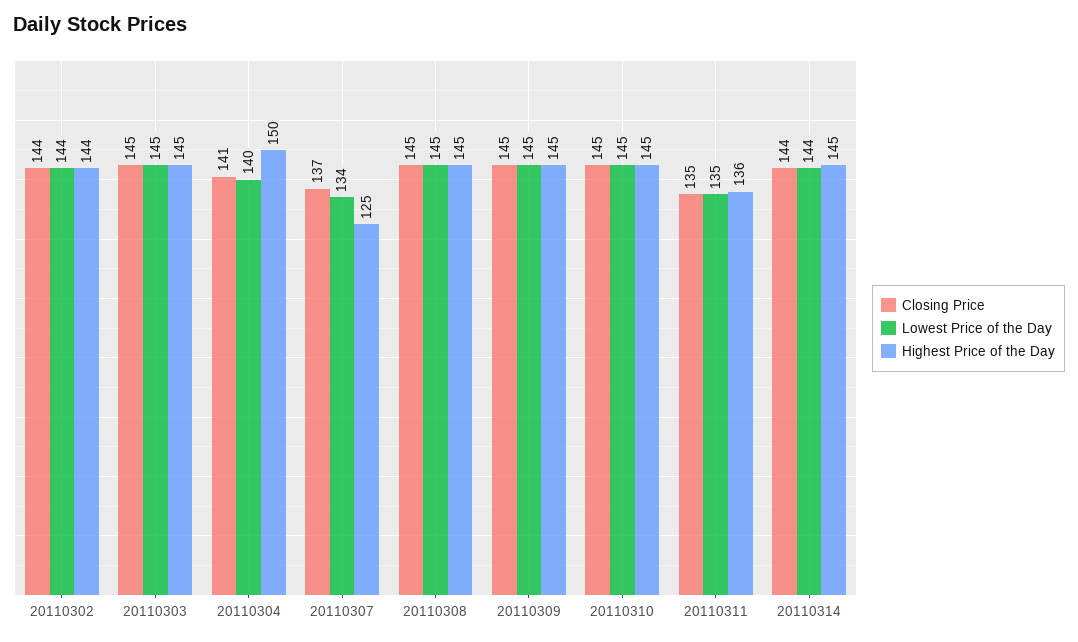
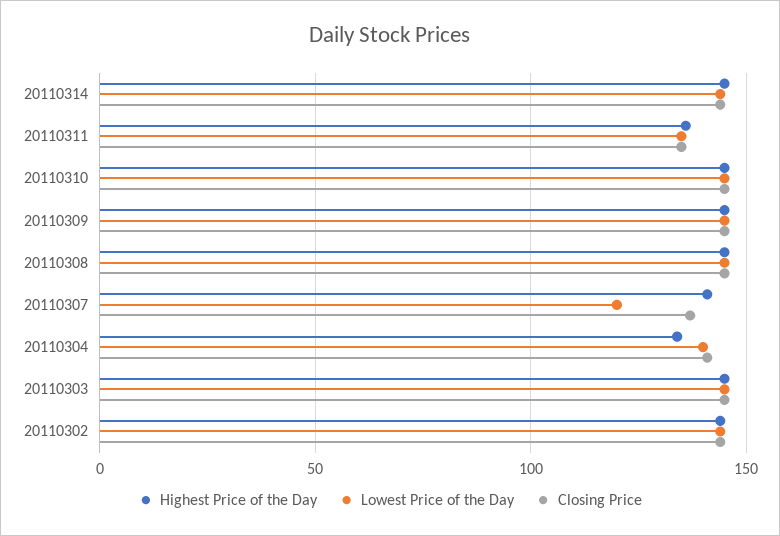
  {
    "Closing Price": {
      "20110302": 144,
      "20110303": 145,
      "20110304": 141,
      "20110307": 137,
      "20110308": 145,
      "20110309": 145,
      "20110310": 145,
      "20110311": 135,
      "20110314": 144
    },
    "Lowest Price of the Day": {
      "20110302": 144,
      "20110303": 145,
      "20110304": 140,
-     "20110307": 134,
+     "20110307": 120,
      "20110308": 145,
      "20110309": 145,
      "20110310": 145,
      "20110311": 135,
      "20110314": 144
    },
    "Highest Price of the Day": {
      "20110302": 144,
      "20110303": 145,
-     "20110304": 150,
+     "20110304": 135,
-     "20110307": 125,
+     "20110307": 140,
      "20110308": 145,
      "20110309": 145,
      "20110310": 145,
      "20110311": 136,
      "20110314": 145
    }
  }

